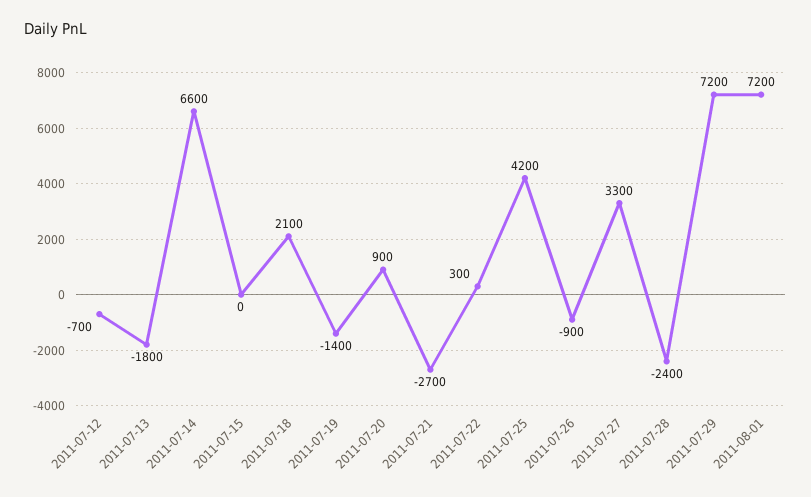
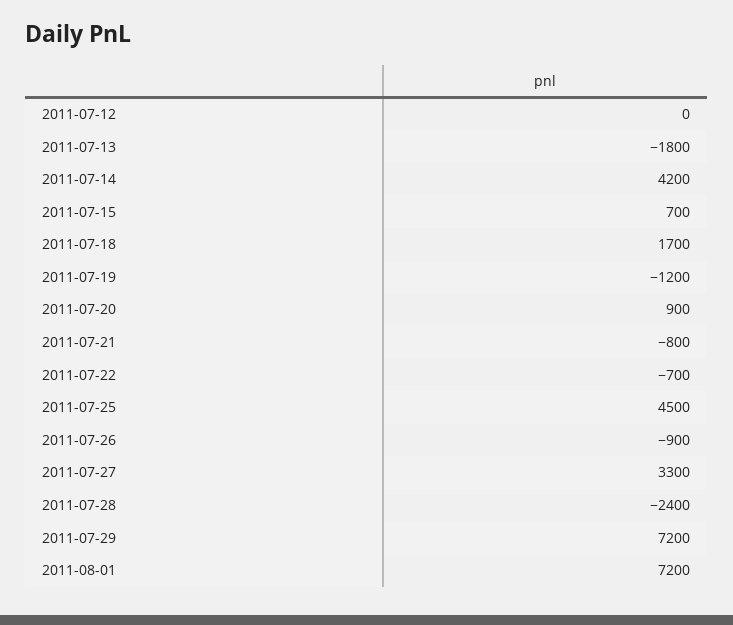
  {
-   "2011-07-12": -700,
+   "2011-07-12": 0,
    "2011-07-13": -1800,
-   "2011-07-14": 6600,
+   "2011-07-14": 4200,
-   "2011-07-15": 0,
+   "2011-07-15": 700,
-   "2011-07-18": 2100,
+   "2011-07-18": 1700,
-   "2011-07-19": -1400,
+   "2011-07-19": -1200,
    "2011-07-20": 900,
-   "2011-07-21": -2700,
+   "2011-07-21": -800,
-   "2011-07-22": 300,
+   "2011-07-22": -700,
-   "2011-07-25": 4200,
+   "2011-07-25": 4500,
    "2011-07-26": -900,
    "2011-07-27": 3300,
    "2011-07-28": -2400,
    "2011-07-29": 7200,
    "2011-08-01": 7200
  }

